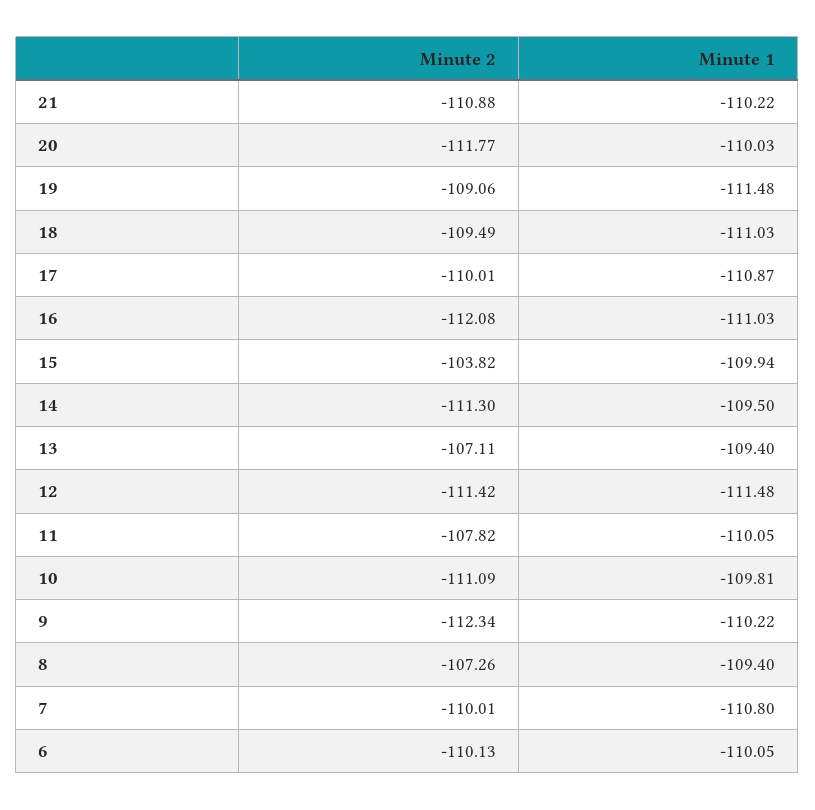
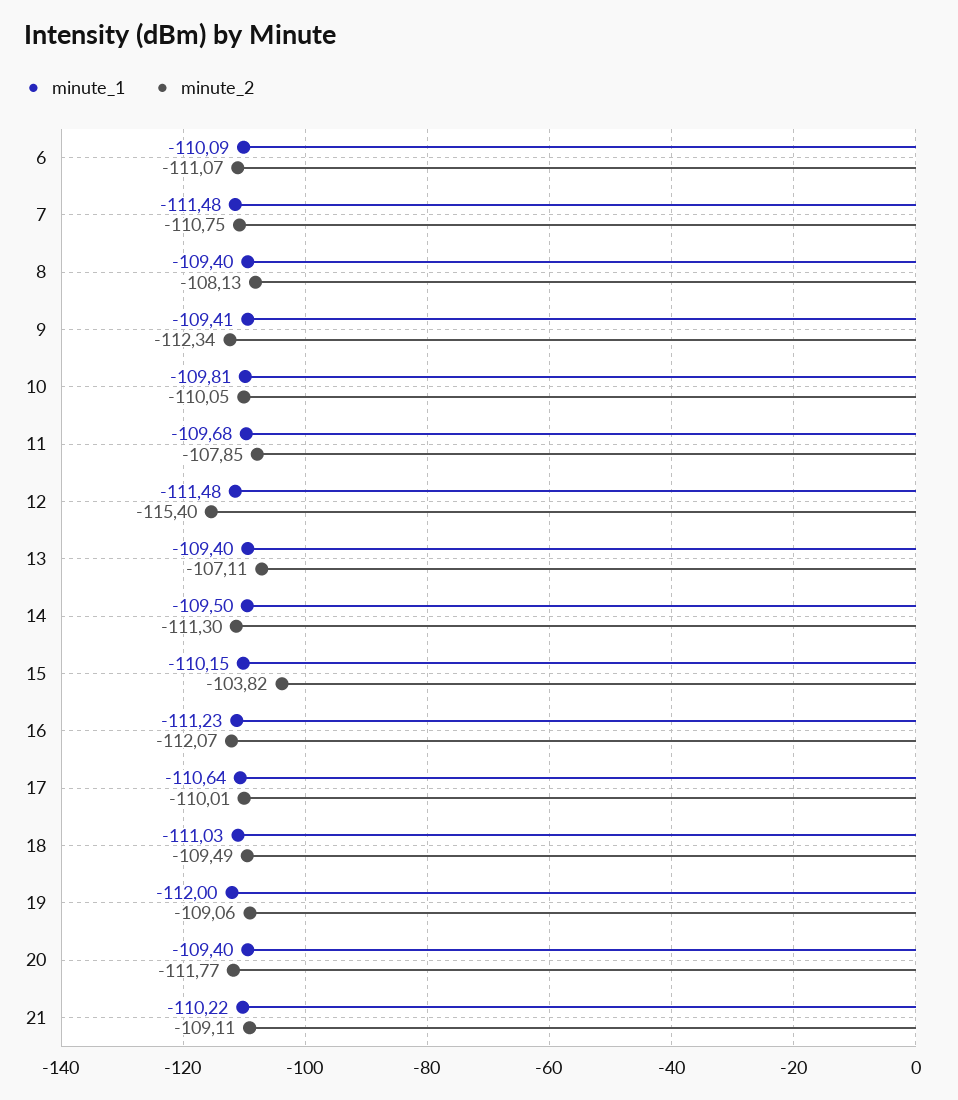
  {
    "Minute 2": {
-     "21": -110.88,
+     "21": -109.11,
      "20": -111.77,
      "19": -109.06,
      "18": -109.49,
      "17": -110.01,
-     "16": -112.08,
+     "16": -112.07,
      "15": -103.82,
      "14": -111.3,
      "13": -107.11,
-     "12": -111.42,
+     "12": -115.4,
-     "11": -107.82,
+     "11": -107.85,
-     "10": -111.09,
+     "10": -110.05,
      "9": -112.34,
-     "8": -107.26,
+     "8": -108.13,
-     "7": -110.01,
+     "7": -110.75,
-     "6": -110.13
+     "6": -111.07
    },
    "Minute 1": {
      "21": -110.22,
-     "20": -110.03,
+     "20": -109.4,
-     "19": -111.48,
+     "19": -112,
      "18": -111.03,
-     "17": -110.87,
+     "17": -110.64,
-     "16": -111.03,
+     "16": -111.23,
-     "15": -109.94,
+     "15": -110.15,
      "14": -109.5,
      "13": -109.4,
      "12": -111.48,
-     "11": -110.05,
+     "11": -109.68,
      "10": -109.81,
-     "9": -110.22,
+     "9": -109.41,
      "8": -109.4,
-     "7": -110.8,
+     "7": -111.48,
-     "6": -110.05
+     "6": -110.09
    }
  }

